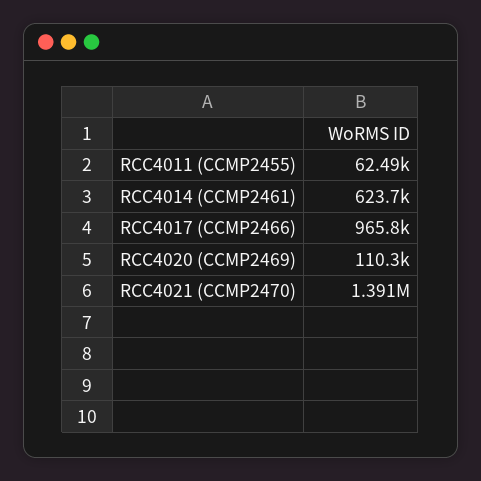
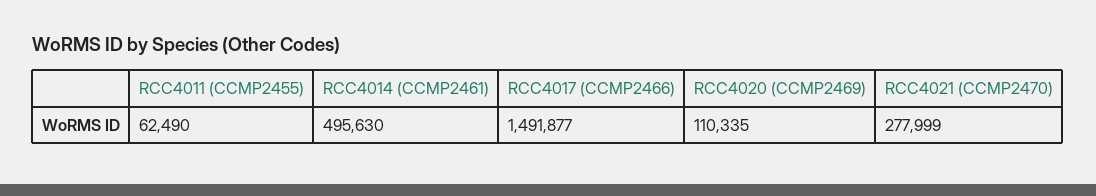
  {
    "RCC4011 (CCMP2455)": 62490,
-   "RCC4014 (CCMP2461)": 623700,
+   "RCC4014 (CCMP2461)": 495630,
-   "RCC4017 (CCMP2466)": 965800,
+   "RCC4017 (CCMP2466)": 1491877,
    "RCC4020 (CCMP2469)": 110335,
-   "RCC4021 (CCMP2470)": 1391000
+   "RCC4021 (CCMP2470)": 277999
  }

